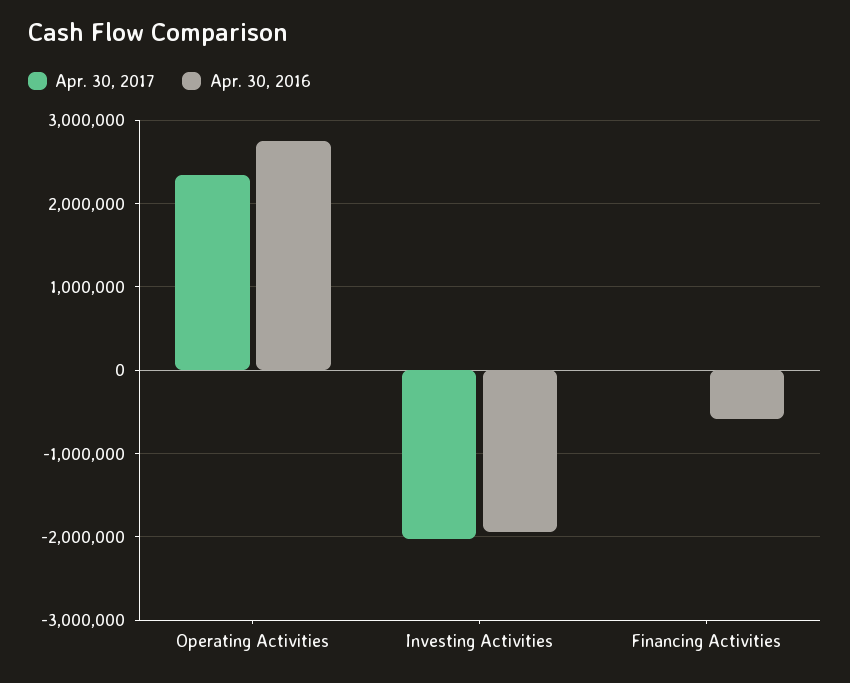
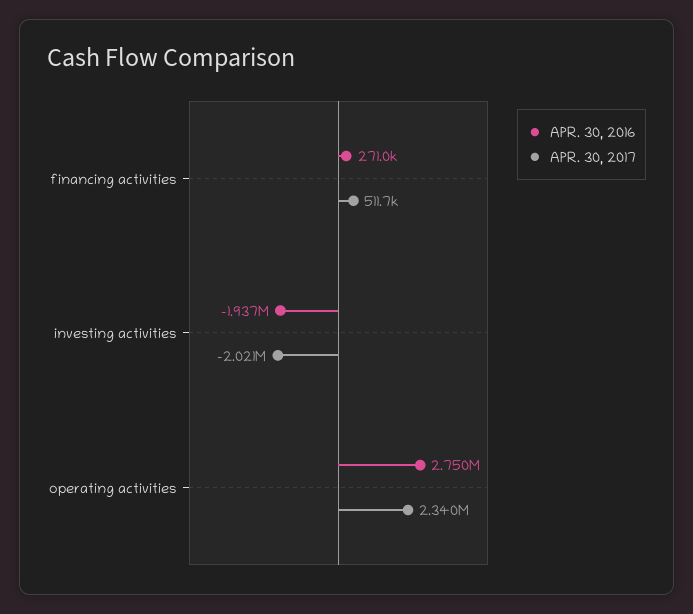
  {
    "Apr. 30, 2017": {
      "Operating Activities": 2340000,
      "Investing Activities": -2021000,
-     "Financing Activities": 0
+     "Financing Activities": 511700
    },
    "Apr. 30, 2016": {
      "Operating Activities": 2750000,
      "Investing Activities": -1937000,
-     "Financing Activities": -600000
+     "Financing Activities": 271000
    }
  }

